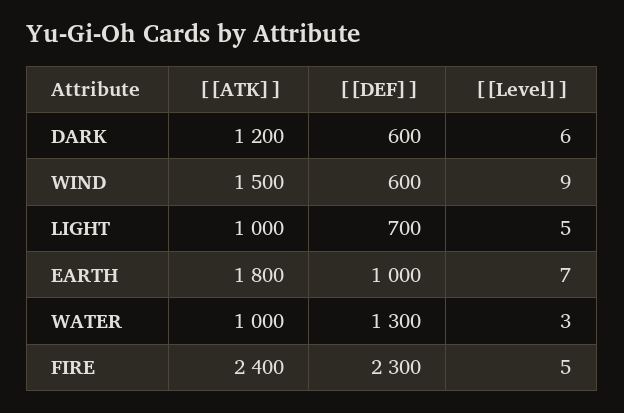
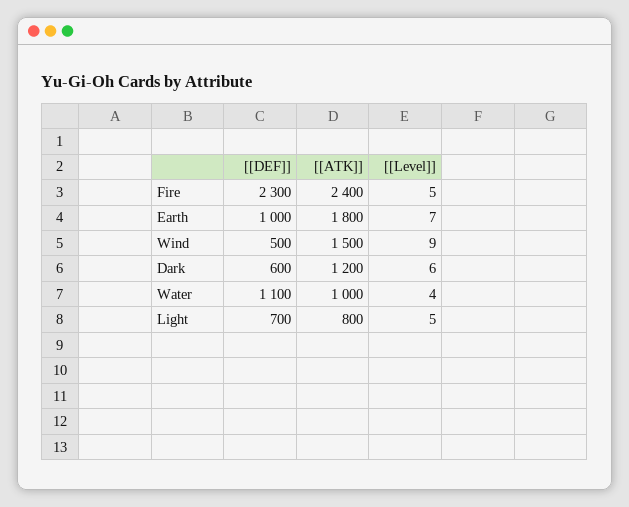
  {
    "[[ATK]]": {
      "DARK": 1200,
      "WIND": 1500,
-     "LIGHT": 1000,
+     "LIGHT": 800,
      "EARTH": 1800,
      "WATER": 1000,
      "FIRE": 2400
    },
    "[[DEF]]": {
      "DARK": 600,
-     "WIND": 600,
+     "WIND": 500,
      "LIGHT": 700,
      "EARTH": 1000,
-     "WATER": 1300,
+     "WATER": 1100,
      "FIRE": 2300
    },
    "[[Level]]": {
      "DARK": 6,
      "WIND": 9,
      "LIGHT": 5,
      "EARTH": 7,
-     "WATER": 3,
+     "WATER": 4,
      "FIRE": 5
    }
  }

